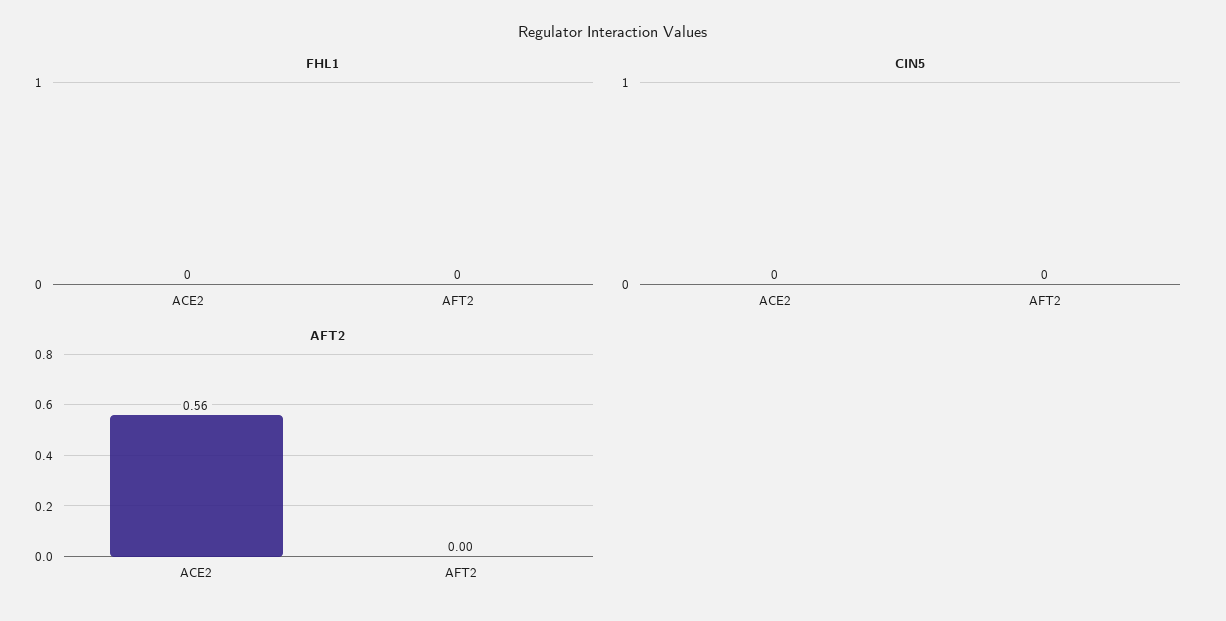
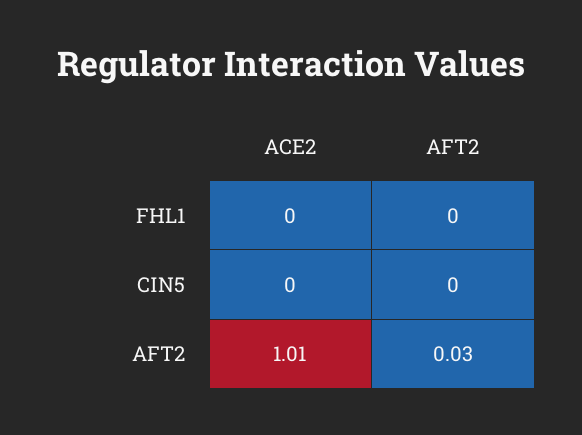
  {
    "FHL1": {
      "ACE2": 0,
      "AFT2": 0
    },
    "CIN5": {
      "ACE2": 0,
      "AFT2": 0
    },
    "AFT2": {
-     "ACE2": 0.56,
+     "ACE2": 1.01,
-     "AFT2": 0
+     "AFT2": 0.03
    }
  }

